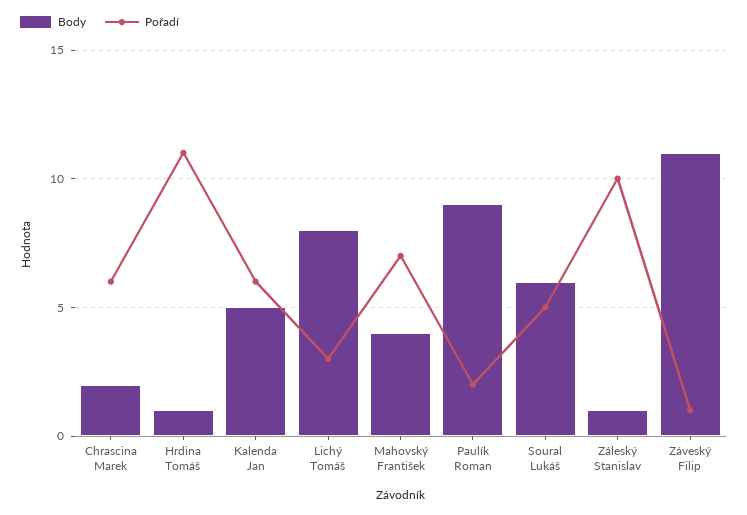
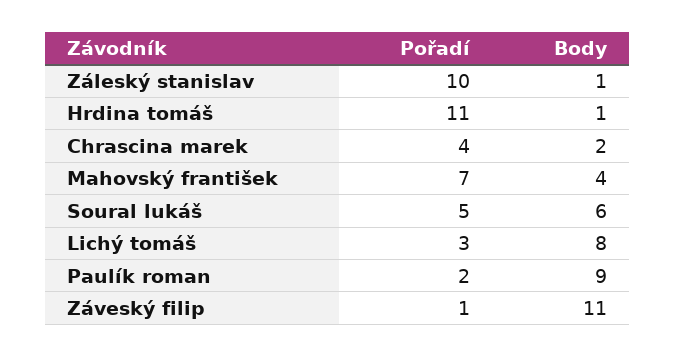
  {
    "Body": {
      "Chrascina Marek": 2,
      "Hrdina Tomáš": 1,
-     "Kalenda Jan": 5,
      "Lichý Tomáš": 8,
      "Mahovský František": 4,
      "Paulík Roman": 9,
      "Soural Lukáš": 6,
      "Záleský Stanislav": 1,
      "Záveský Filip": 11
    },
    "Pořadí": {
-     "Chrascina Marek": 6,
+     "Chrascina Marek": 4,
      "Hrdina Tomáš": 11,
-     "Kalenda Jan": 6,
      "Lichý Tomáš": 3,
      "Mahovský František": 7,
      "Paulík Roman": 2,
      "Soural Lukáš": 5,
      "Záleský Stanislav": 10,
      "Záveský Filip": 1
    }
  }

